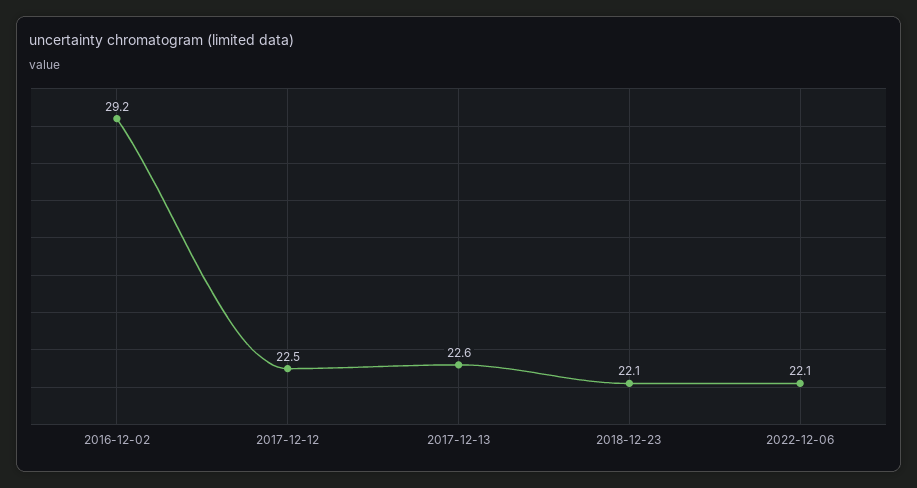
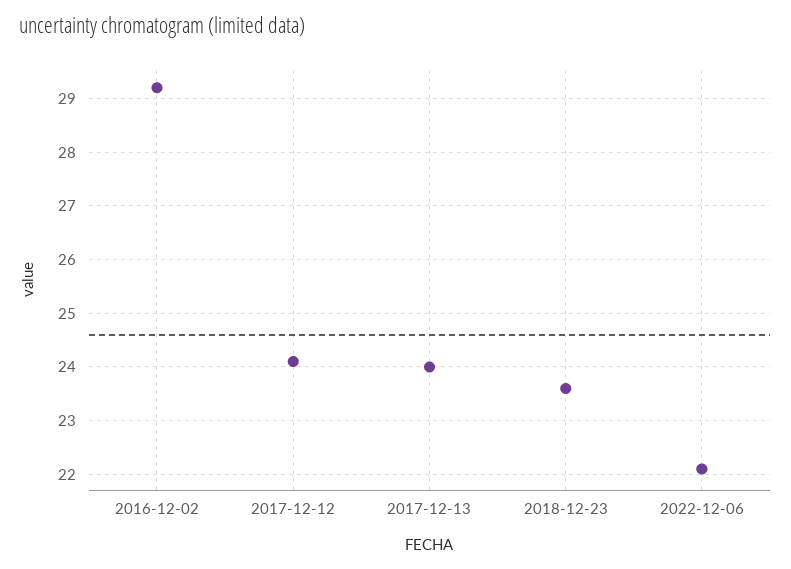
  {
    "2016-12-02": 29.2,
-   "2017-12-12": 22.5,
+   "2017-12-12": 24,
-   "2017-12-13": 22.6,
+   "2017-12-13": 24,
-   "2018-12-23": 22.1,
+   "2018-12-23": 23.5,
    "2022-12-06": 22.1
  }

